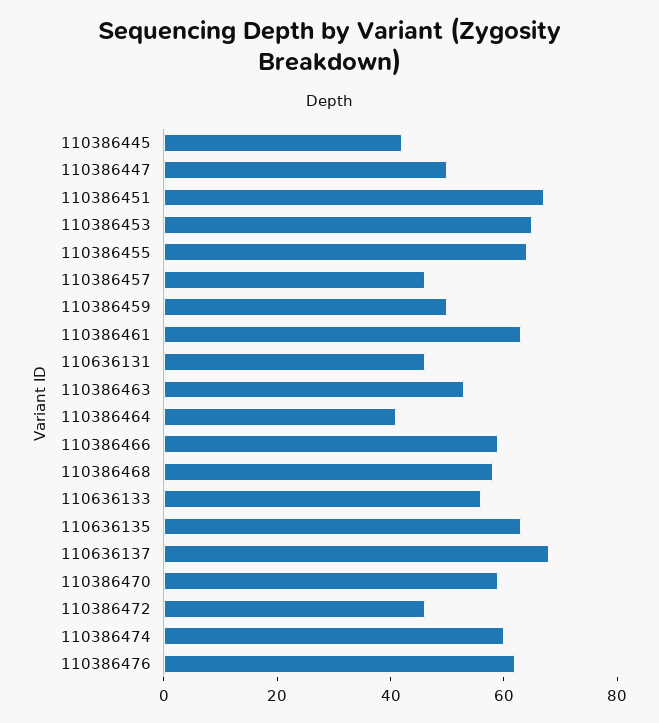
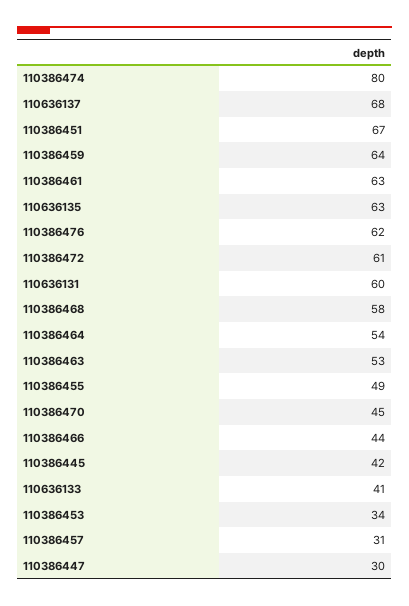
  {
    "110386445": 42,
-   "110386447": 50,
+   "110386447": 30,
    "110386451": 67,
-   "110386453": 65,
+   "110386453": 34,
-   "110386455": 65,
+   "110386455": 49,
-   "110386457": 45,
+   "110386457": 31,
-   "110386459": 50,
+   "110386459": 64,
    "110386461": 63,
-   "110636131": 45,
+   "110636131": 60,
    "110386463": 53,
-   "110386464": 40,
+   "110386464": 54,
-   "110386466": 60,
+   "110386466": 44,
    "110386468": 58,
-   "110636133": 55,
+   "110636133": 41,
    "110636135": 63,
    "110636137": 68,
-   "110386470": 60,
+   "110386470": 45,
-   "110386472": 45,
+   "110386472": 61,
-   "110386474": 60,
+   "110386474": 80,
    "110386476": 62
  }

